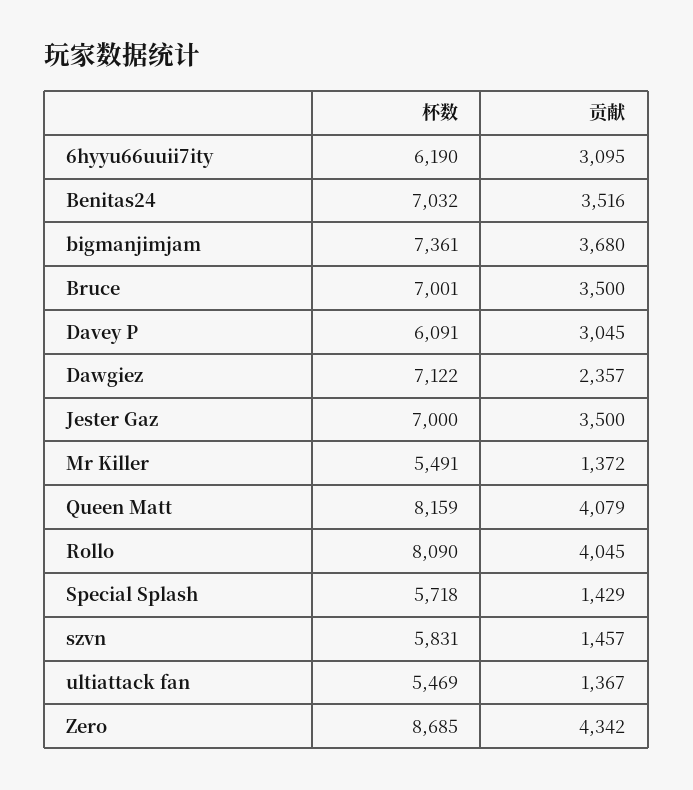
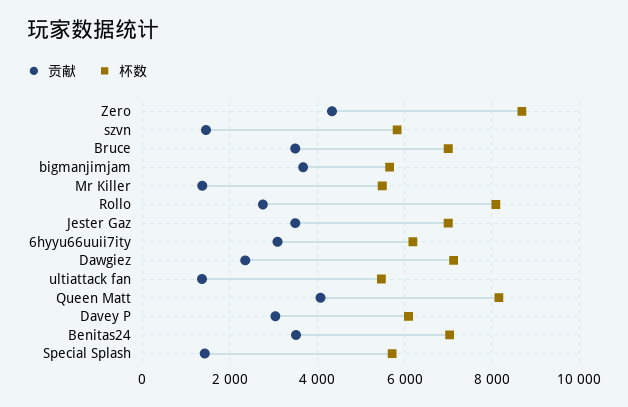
  {
    "杯数": {
      "6hyyu66uuii7ity": 6190,
      "Benitas24": 7032,
-     "bigmanjimjam": 7361,
+     "bigmanjimjam": 5600,
      "Bruce": 7001,
      "Davey P": 6091,
      "Dawgiez": 7122,
      "Jester Gaz": 7000,
      "Mr Killer": 5491,
      "Queen Matt": 8159,
      "Rollo": 8090,
      "Special Splash": 5718,
      "szvn": 5831,
      "ultiattack fan": 5469,
      "Zero": 8685
    },
    "贡献": {
      "6hyyu66uuii7ity": 3095,
      "Benitas24": 3516,
      "bigmanjimjam": 3680,
      "Bruce": 3500,
      "Davey P": 3045,
      "Dawgiez": 2357,
      "Jester Gaz": 3500,
      "Mr Killer": 1372,
      "Queen Matt": 4079,
-     "Rollo": 4045,
+     "Rollo": 2800,
      "Special Splash": 1429,
      "szvn": 1457,
      "ultiattack fan": 1367,
      "Zero": 4342
    }
  }

